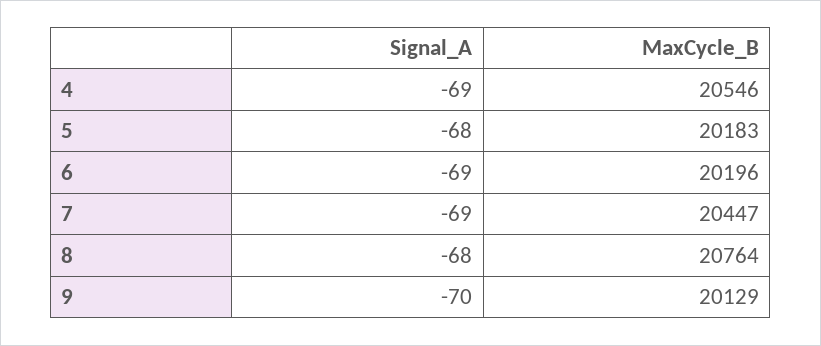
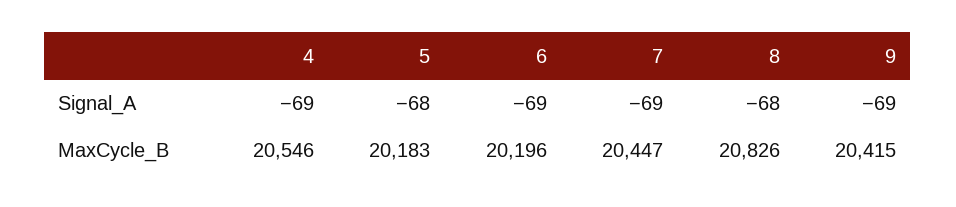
  {
    "Signal_A": {
      "4": -69,
      "5": -68,
      "6": -69,
      "7": -69,
      "8": -68,
-     "9": -70
+     "9": -69
    },
    "MaxCycle_B": {
      "4": 20546,
      "5": 20183,
      "6": 20196,
      "7": 20447,
-     "8": 20764,
+     "8": 20826,
-     "9": 20129
+     "9": 20415
    }
  }

